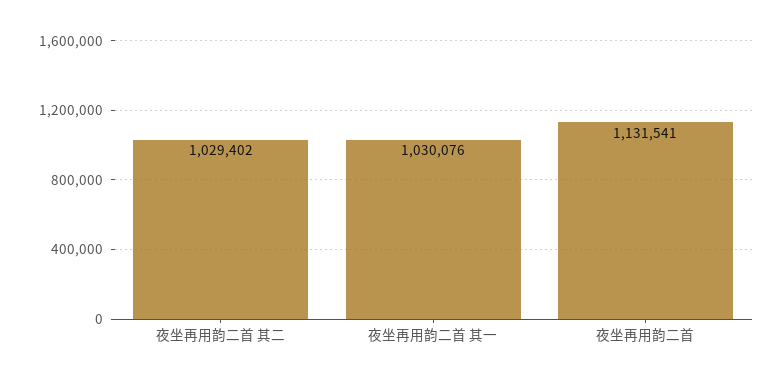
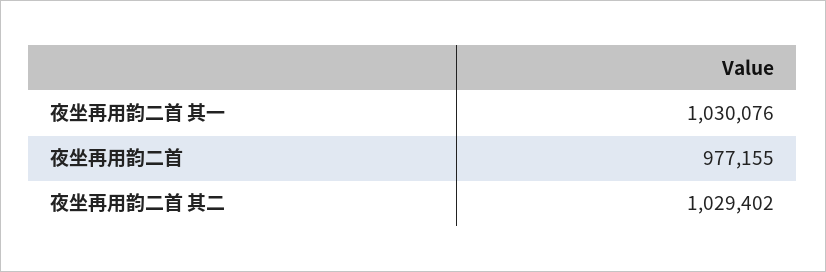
  {
    "夜坐再用韵二首 其二": 1029402,
    "夜坐再用韵二首 其一": 1030076,
-   "夜坐再用韵二首": 1131541
+   "夜坐再用韵二首": 977155
  }

